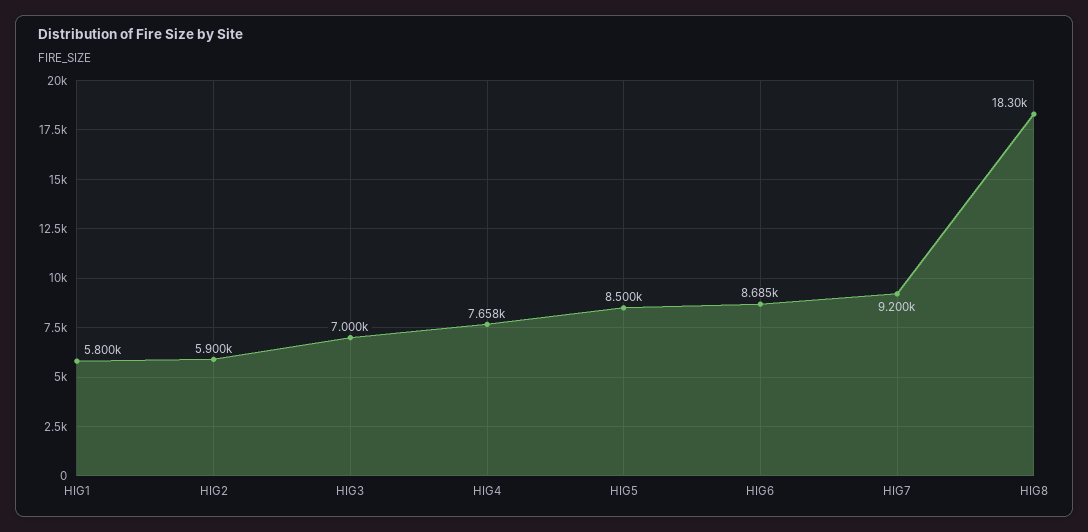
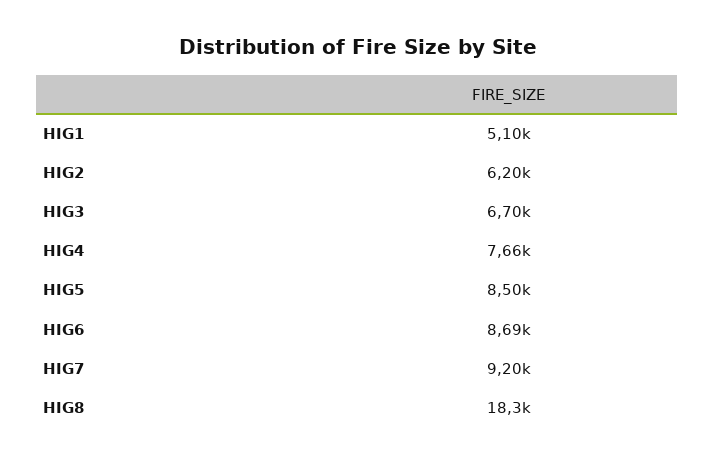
  {
-   "HIG1": 5800,
+   "HIG1": 5100,
-   "HIG2": 5900,
+   "HIG2": 6200,
-   "HIG3": 7000,
+   "HIG3": 6700,
    "HIG4": 7658,
    "HIG5": 8500,
    "HIG6": 8685,
    "HIG7": 9200,
    "HIG8": 18300
  }

